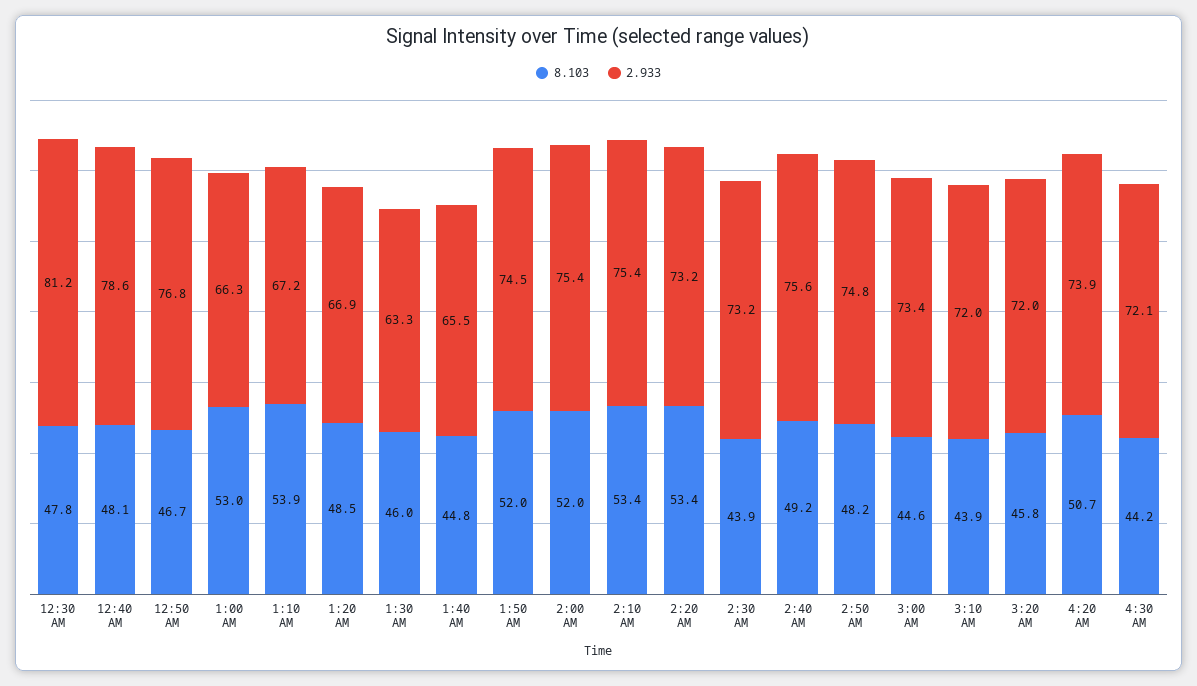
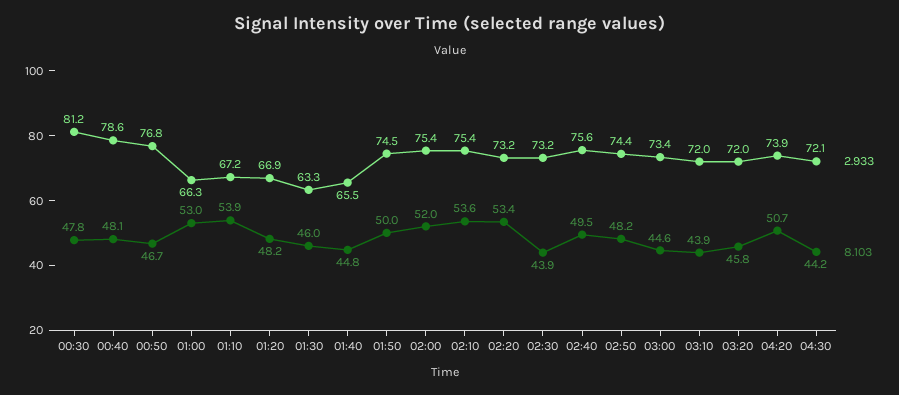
  {
    "8.103": {
      "12:30 AM": 47.8,
      "12:40 AM": 48.1,
      "12:50 AM": 46.7,
      "1:00 AM": 53,
      "1:10 AM": 53.9,
-     "1:20 AM": 48.5,
+     "1:20 AM": 48.2,
      "1:30 AM": 46,
      "1:40 AM": 44.8,
-     "1:50 AM": 52,
+     "1:50 AM": 50,
      "2:00 AM": 52,
-     "2:10 AM": 53.4,
+     "2:10 AM": 53.6,
      "2:20 AM": 53.4,
      "2:30 AM": 43.9,
-     "2:40 AM": 49.2,
+     "2:40 AM": 49.5,
      "2:50 AM": 48.2,
      "3:00 AM": 44.6,
      "3:10 AM": 43.9,
      "3:20 AM": 45.8,
      "4:20 AM": 50.7,
      "4:30 AM": 44.2
    },
    "2.933": {
      "12:30 AM": 81.2,
      "12:40 AM": 78.6,
      "12:50 AM": 76.8,
      "1:00 AM": 66.3,
      "1:10 AM": 67.2,
      "1:20 AM": 66.9,
      "1:30 AM": 63.3,
      "1:40 AM": 65.5,
      "1:50 AM": 74.5,
      "2:00 AM": 75.4,
      "2:10 AM": 75.4,
      "2:20 AM": 73.2,
      "2:30 AM": 73.2,
      "2:40 AM": 75.6,
-     "2:50 AM": 74.8,
+     "2:50 AM": 74.4,
      "3:00 AM": 73.4,
      "3:10 AM": 72,
      "3:20 AM": 72,
      "4:20 AM": 73.9,
      "4:30 AM": 72.1
    }
  }

